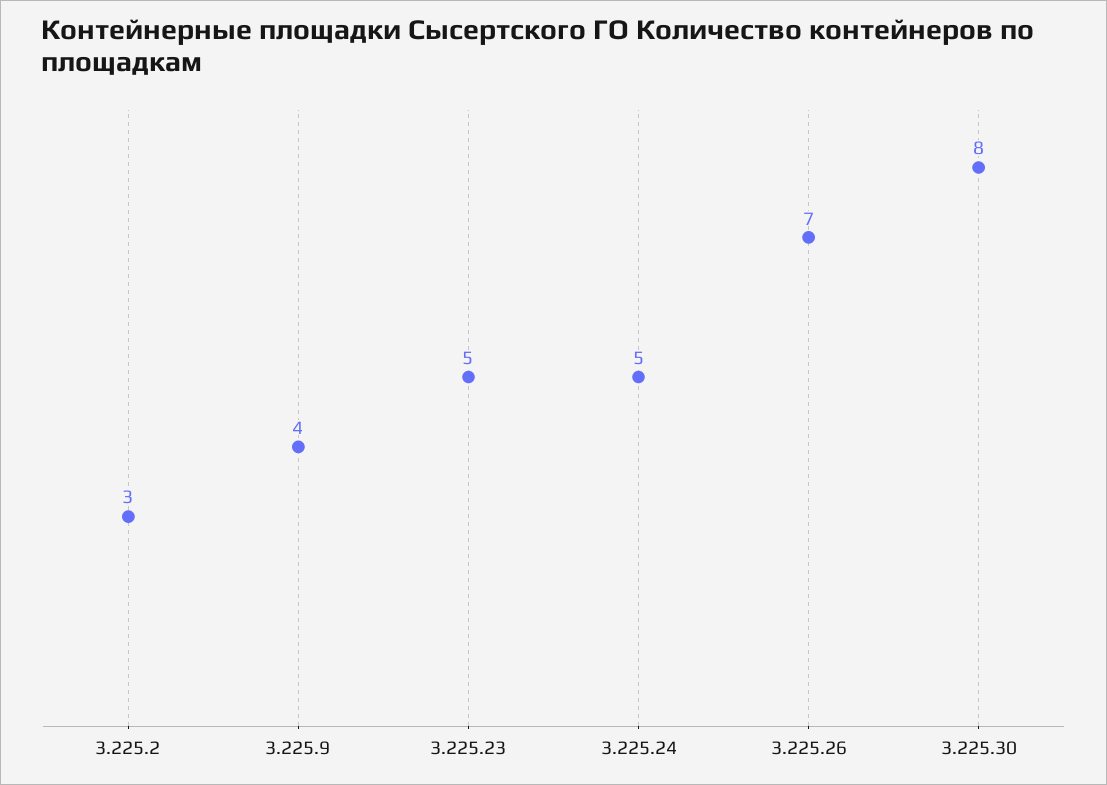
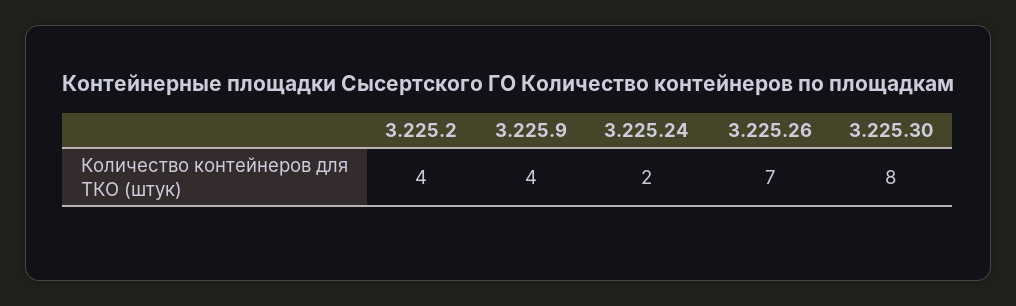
  {
-   "3.225.2": 3,
+   "3.225.2": 4,
    "3.225.9": 4,
-   "3.225.23": 5,
-   "3.225.24": 5,
+   "3.225.24": 2,
    "3.225.26": 7,
    "3.225.30": 8
  }

